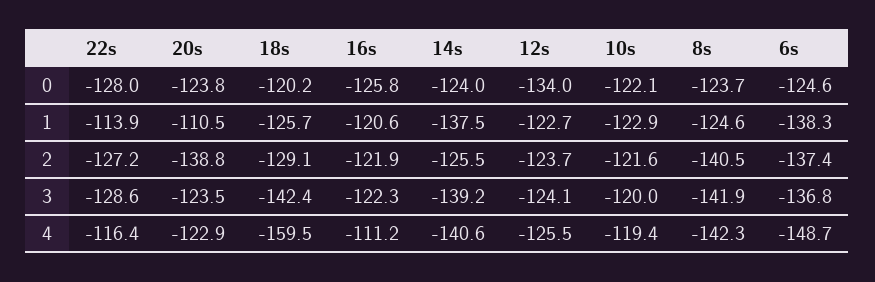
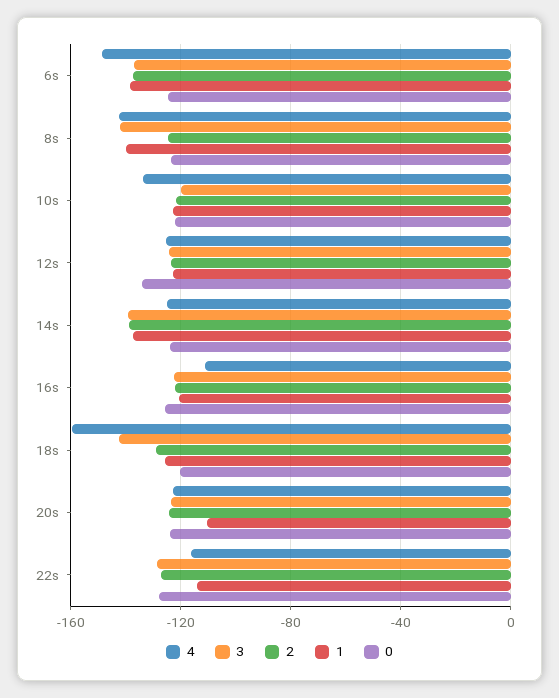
  {
    "0": {
      "22s": -128,
      "20s": -123.8,
      "18s": -120.2,
      "16s": -125.8,
      "14s": -124,
      "12s": -134,
      "10s": -122.1,
      "8s": -123.7,
      "6s": -124.6
    },
    "1": {
      "22s": -113.9,
      "20s": -110.5,
      "18s": -125.7,
      "16s": -120.6,
      "14s": -137.5,
      "12s": -122.7,
      "10s": -122.9,
-     "8s": -124.6,
+     "8s": -140,
      "6s": -138.3
    },
    "2": {
      "22s": -127.2,
-     "20s": -138.8,
+     "20s": -125,
      "18s": -129.1,
      "16s": -121.9,
-     "14s": -125.5,
+     "14s": -140,
      "12s": -123.7,
      "10s": -121.6,
-     "8s": -140.5,
+     "8s": -125,
      "6s": -137.4
    },
    "3": {
      "22s": -128.6,
      "20s": -123.5,
      "18s": -142.4,
      "16s": -122.3,
      "14s": -139.2,
      "12s": -124.1,
      "10s": -120,
      "8s": -141.9,
      "6s": -136.8
    },
    "4": {
      "22s": -116.4,
      "20s": -122.9,
      "18s": -159.5,
      "16s": -111.2,
-     "14s": -140.6,
+     "14s": -125,
      "12s": -125.5,
-     "10s": -119.4,
+     "10s": -135,
      "8s": -142.3,
      "6s": -148.7
    }
  }

